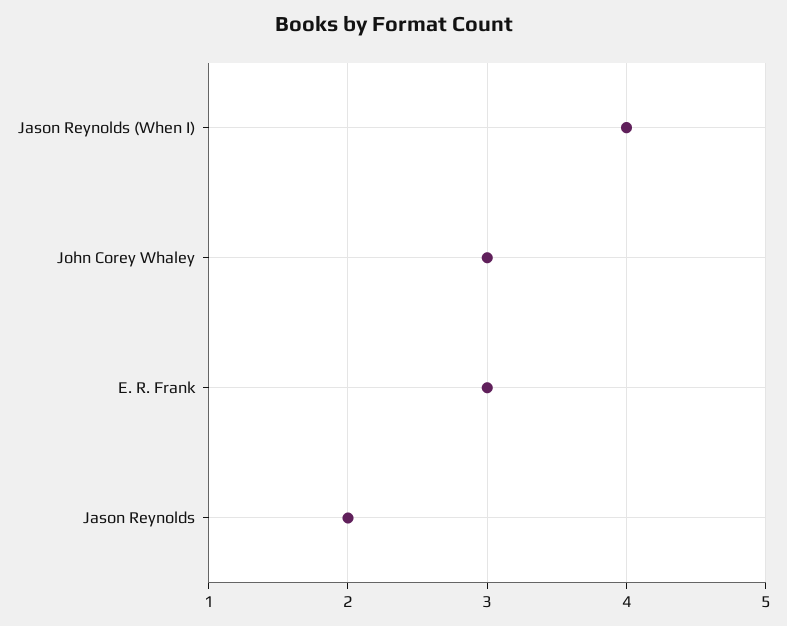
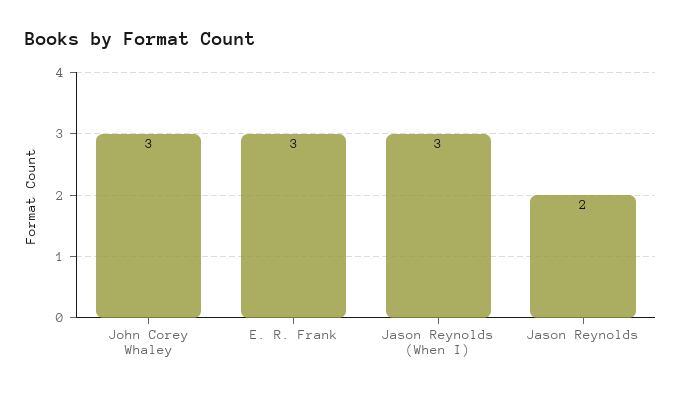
  {
-   "Jason Reynolds (When I)": 4,
+   "Jason Reynolds (When I)": 3,
    "John Corey Whaley": 3,
    "E. R. Frank": 3,
    "Jason Reynolds": 2
  }

